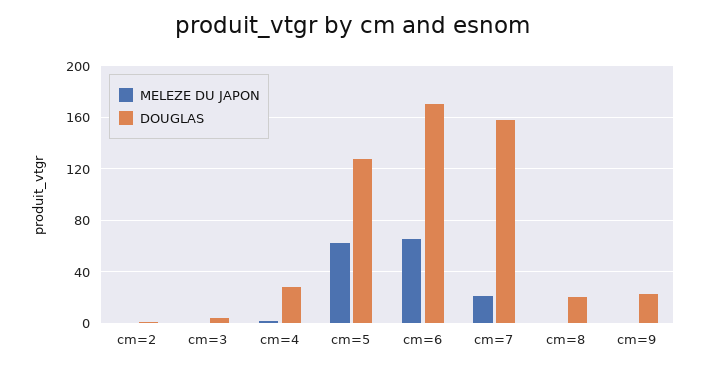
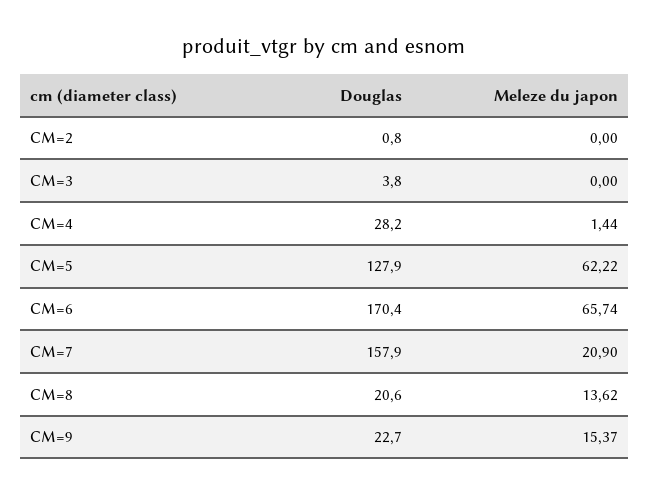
  {
    "MELEZE DU JAPON": {
      "cm=2": 0,
      "cm=3": 0,
      "cm=4": 1.44,
      "cm=5": 62.22,
      "cm=6": 65.74,
      "cm=7": 20.9,
-     "cm=8": 0,
+     "cm=8": 13.62,
-     "cm=9": 0
+     "cm=9": 15.37
    },
    "DOUGLAS": {
      "cm=2": 0.8,
      "cm=3": 3.8,
      "cm=4": 28.2,
      "cm=5": 127.9,
      "cm=6": 170.4,
      "cm=7": 157.9,
      "cm=8": 20.6,
      "cm=9": 22.7
    }
  }

